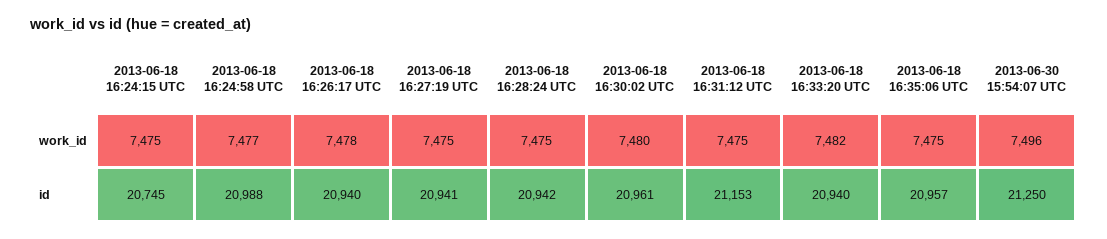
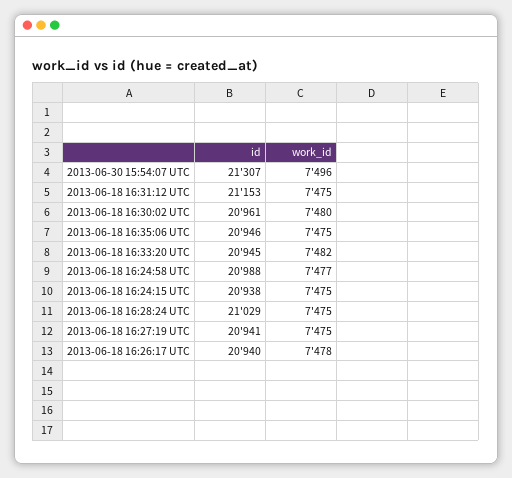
  {
    "2013-06-18 16:24:15 UTC": {
      "work_id": 7475,
-     "id": 20745
+     "id": 20938
    },
    "2013-06-18 16:24:58 UTC": {
      "work_id": 7477,
      "id": 20988
    },
    "2013-06-18 16:26:17 UTC": {
      "work_id": 7478,
      "id": 20940
    },
    "2013-06-18 16:27:19 UTC": {
      "work_id": 7475,
      "id": 20941
    },
    "2013-06-18 16:28:24 UTC": {
      "work_id": 7475,
-     "id": 20942
+     "id": 21029
    },
    "2013-06-18 16:30:02 UTC": {
      "work_id": 7480,
      "id": 20961
    },
    "2013-06-18 16:31:12 UTC": {
      "work_id": 7475,
      "id": 21153
    },
    "2013-06-18 16:33:20 UTC": {
      "work_id": 7482,
-     "id": 20940
+     "id": 20945
    },
    "2013-06-18 16:35:06 UTC": {
      "work_id": 7475,
-     "id": 20957
+     "id": 20946
    },
    "2013-06-30 15:54:07 UTC": {
      "work_id": 7496,
-     "id": 21250
+     "id": 21307
    }
  }

